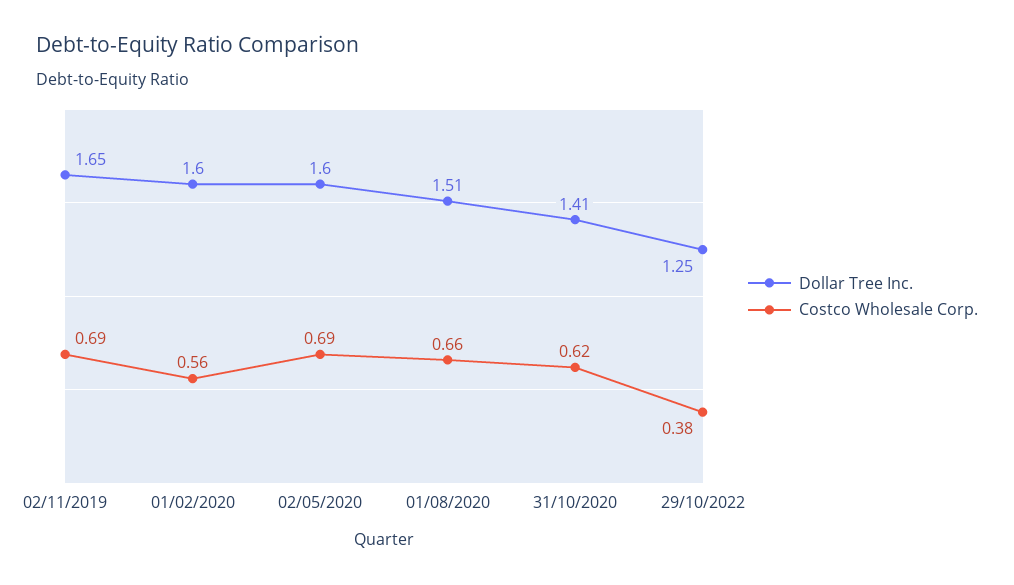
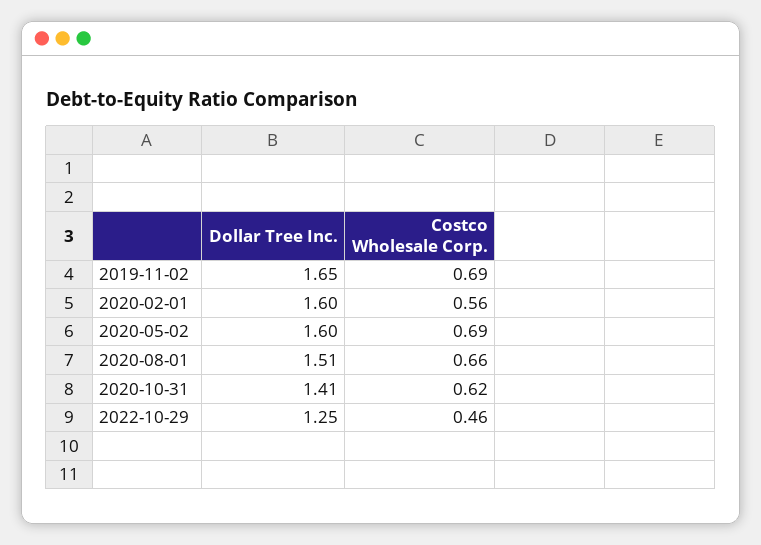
  {
    "Dollar Tree Inc.": {
      "02/11/2019": 1.65,
      "01/02/2020": 1.6,
      "02/05/2020": 1.6,
      "01/08/2020": 1.51,
      "31/10/2020": 1.41,
      "29/10/2022": 1.25
    },
    "Costco Wholesale Corp.": {
      "02/11/2019": 0.69,
      "01/02/2020": 0.56,
      "02/05/2020": 0.69,
      "01/08/2020": 0.66,
      "31/10/2020": 0.62,
-     "29/10/2022": 0.38
+     "29/10/2022": 0.46
    }
  }

